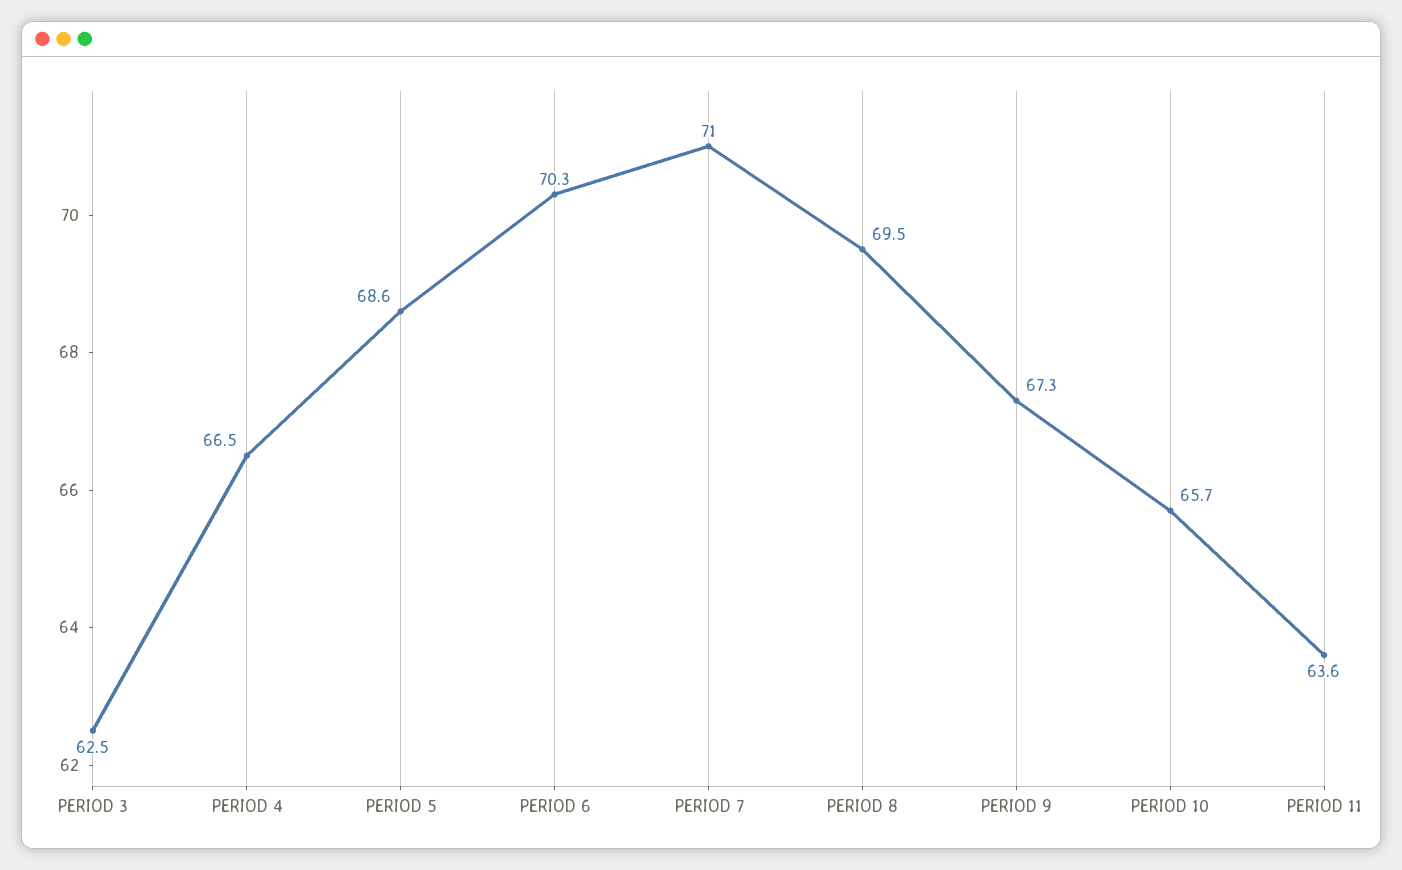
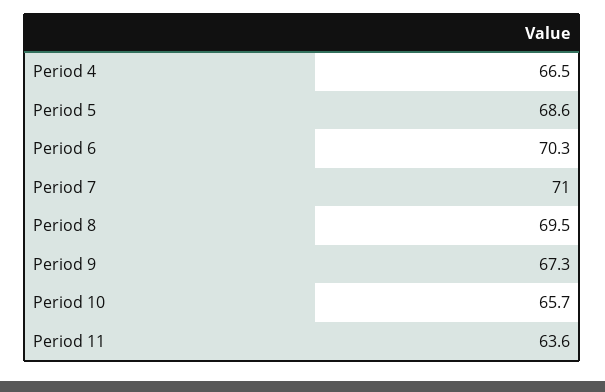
  {
-   "PERIOD 3": 62.5,
    "PERIOD 4": 66.5,
    "PERIOD 5": 68.6,
    "PERIOD 6": 70.3,
    "PERIOD 7": 71,
    "PERIOD 8": 69.5,
    "PERIOD 9": 67.3,
    "PERIOD 10": 65.7,
    "PERIOD 11": 63.6
  }

